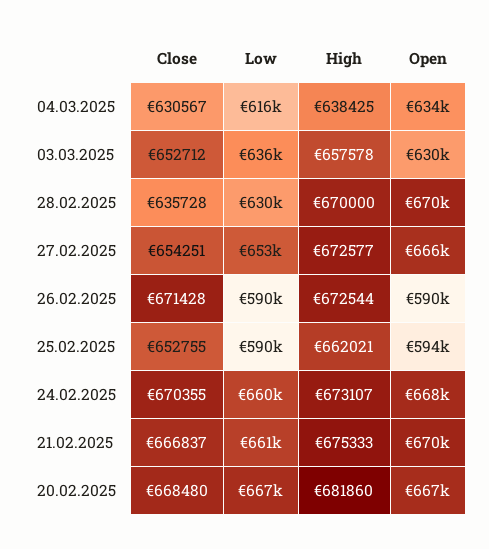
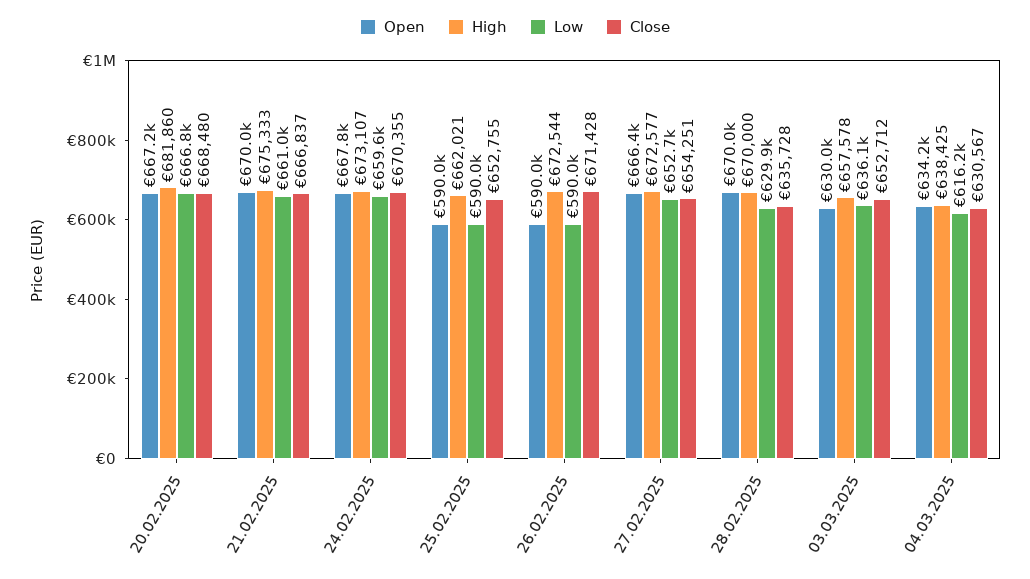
  {
    "Close": {
      "04.03.2025": 630567,
      "03.03.2025": 652712,
      "28.02.2025": 635728,
      "27.02.2025": 654251,
      "26.02.2025": 671428,
      "25.02.2025": 652755,
      "24.02.2025": 670355,
      "21.02.2025": 666837,
      "20.02.2025": 668480
    },
    "Low": {
      "04.03.2025": 616200,
      "03.03.2025": 636100,
      "28.02.2025": 629900,
      "27.02.2025": 652700,
      "26.02.2025": 590000,
      "25.02.2025": 590000,
      "24.02.2025": 659600,
      "21.02.2025": 661000,
      "20.02.2025": 666800
    },
    "High": {
      "04.03.2025": 638425,
      "03.03.2025": 657578,
      "28.02.2025": 670000,
      "27.02.2025": 672577,
      "26.02.2025": 672544,
      "25.02.2025": 662021,
      "24.02.2025": 673107,
      "21.02.2025": 675333,
      "20.02.2025": 681860
    },
    "Open": {
      "04.03.2025": 634200,
      "03.03.2025": 630000,
      "28.02.2025": 670000,
      "27.02.2025": 666400,
      "26.02.2025": 590000,
-     "25.02.2025": 594000,
+     "25.02.2025": 590000,
      "24.02.2025": 667800,
      "21.02.2025": 670000,
      "20.02.2025": 667200
    }
  }

